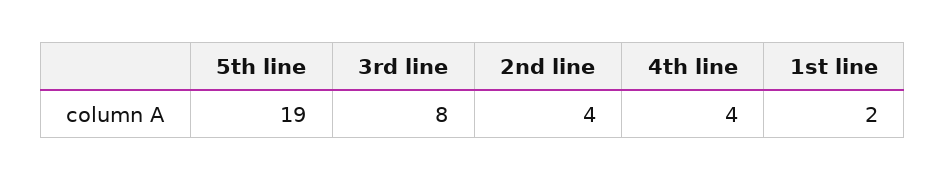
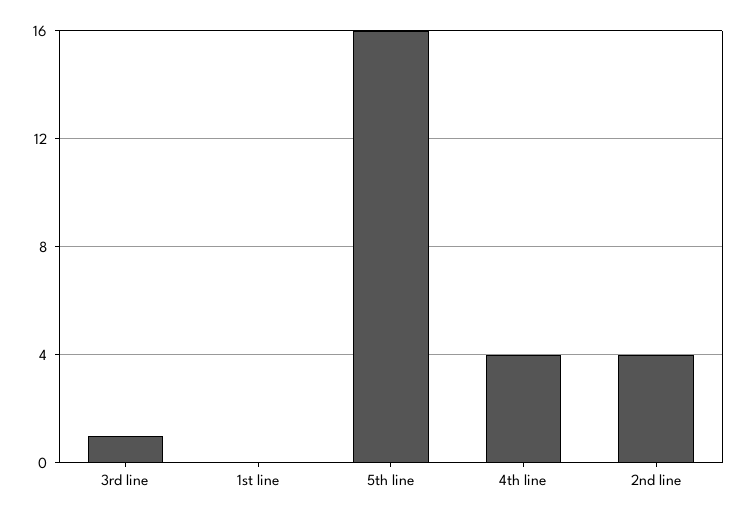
  {
-   "5th line": 19,
+   "5th line": 16,
-   "3rd line": 8,
+   "3rd line": 1,
    "2nd line": 4,
    "4th line": 4,
-   "1st line": 2
+   "1st line": 0
  }

